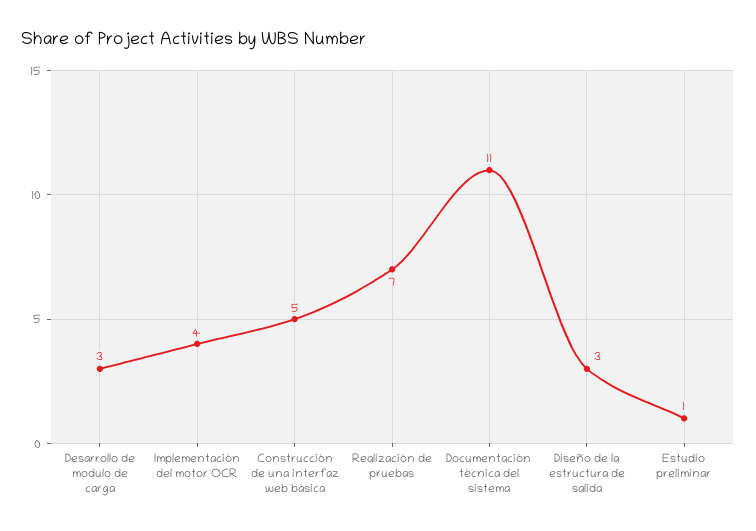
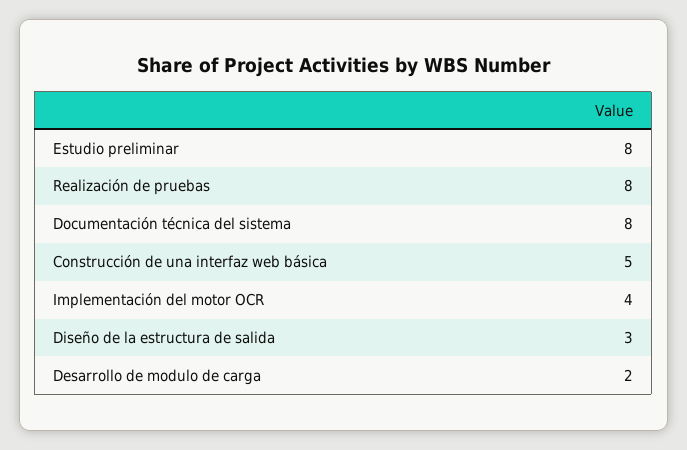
  {
-   "Desarrollo de modulo de carga": 3,
+   "Desarrollo de modulo de carga": 2,
    "Implementación del motor OCR": 4,
    "Construcción de una interfaz web básica": 5,
-   "Realización de pruebas": 7,
+   "Realización de pruebas": 8,
-   "Documentación técnica del sistema": 11,
+   "Documentación técnica del sistema": 8,
    "Diseño de la estructura de salida": 3,
-   "Estudio preliminar": 1
+   "Estudio preliminar": 8
  }

